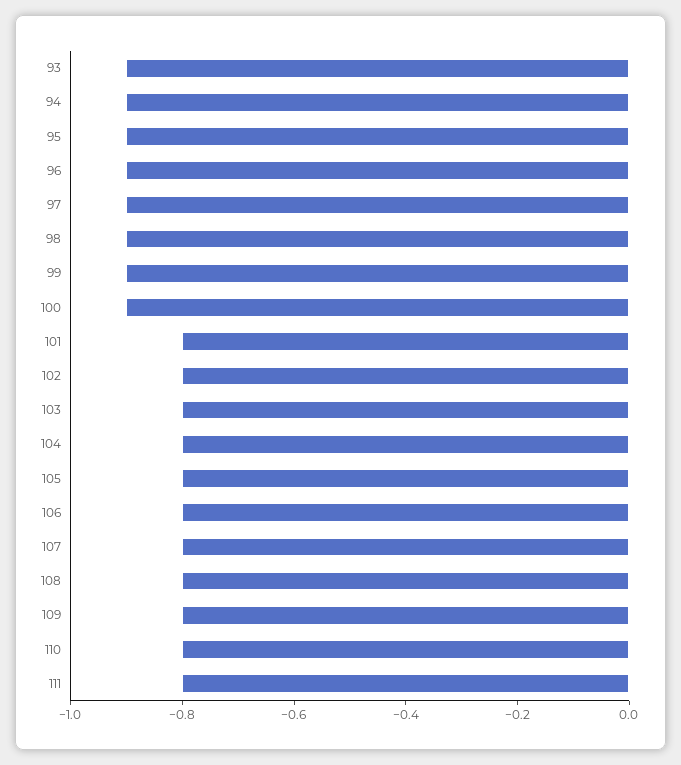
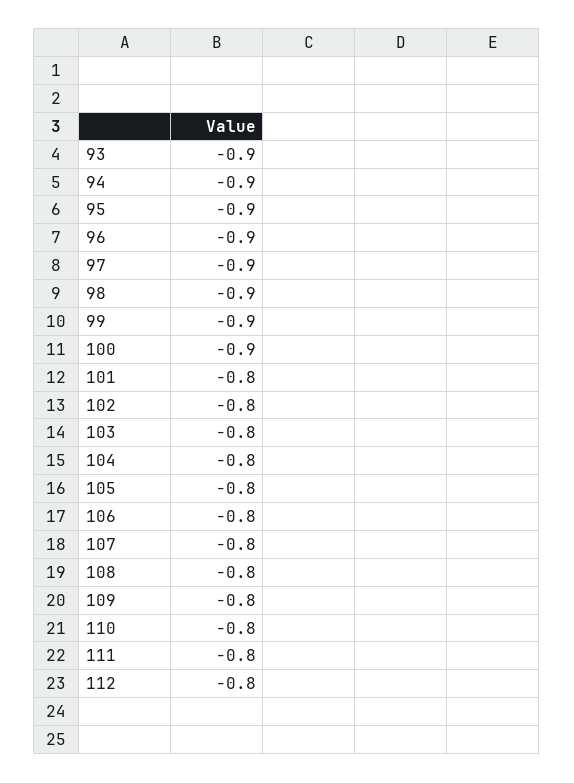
  {
    "93": -0.9,
    "94": -0.9,
    "95": -0.9,
    "96": -0.9,
    "97": -0.9,
    "98": -0.9,
    "99": -0.9,
    "100": -0.9,
    "101": -0.8,
    "102": -0.8,
    "103": -0.8,
    "104": -0.8,
    "105": -0.8,
    "106": -0.8,
    "107": -0.8,
    "108": -0.8,
    "109": -0.8,
    "110": -0.8,
-   "111": -0.8
+   "111": -0.8,
+   "112": -0.8
  }

